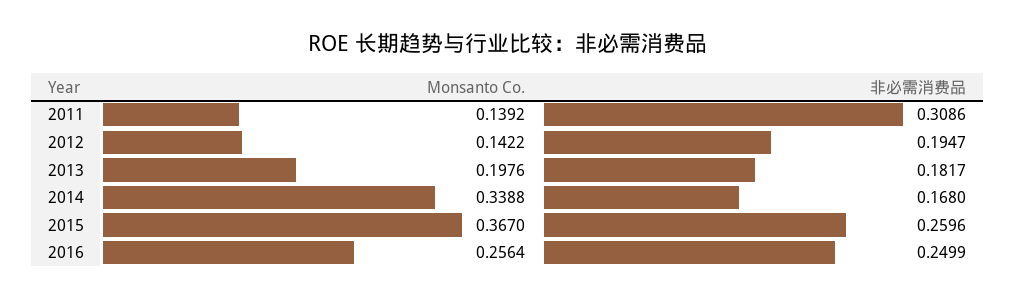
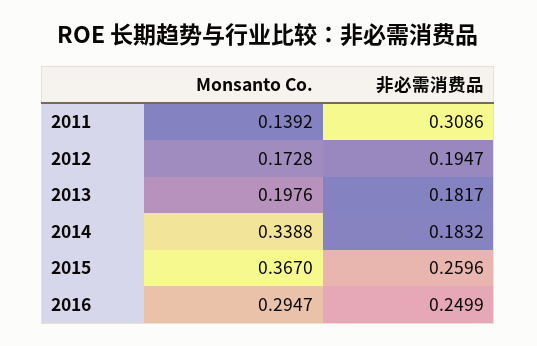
  {
    "Monsanto Co.": {
      "2011": 0.1392,
-     "2012": 0.1422,
+     "2012": 0.1728,
      "2013": 0.1976,
      "2014": 0.3388,
      "2015": 0.367,
-     "2016": 0.2564
+     "2016": 0.2947
    },
    "非必需消费品": {
      "2011": 0.3086,
      "2012": 0.1947,
      "2013": 0.1817,
-     "2014": 0.168,
+     "2014": 0.1832,
      "2015": 0.2596,
      "2016": 0.2499
    }
  }

